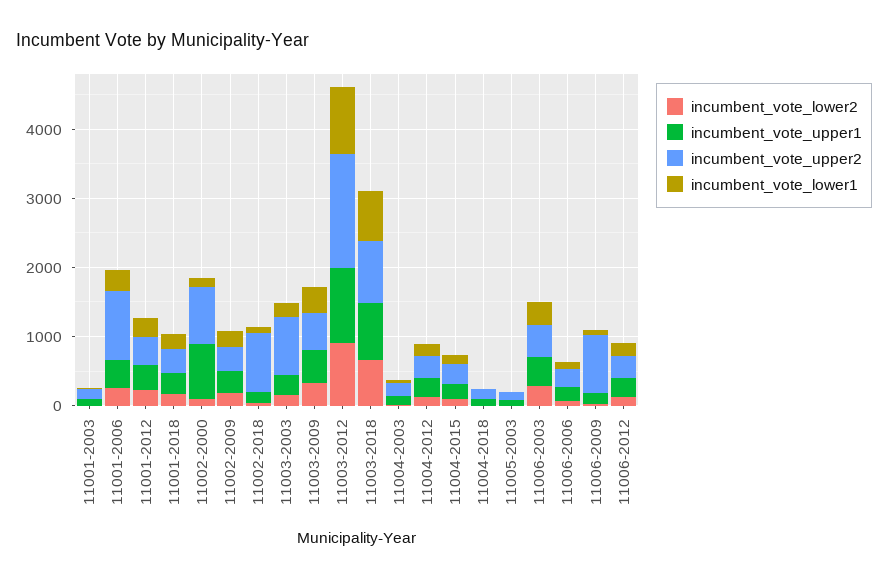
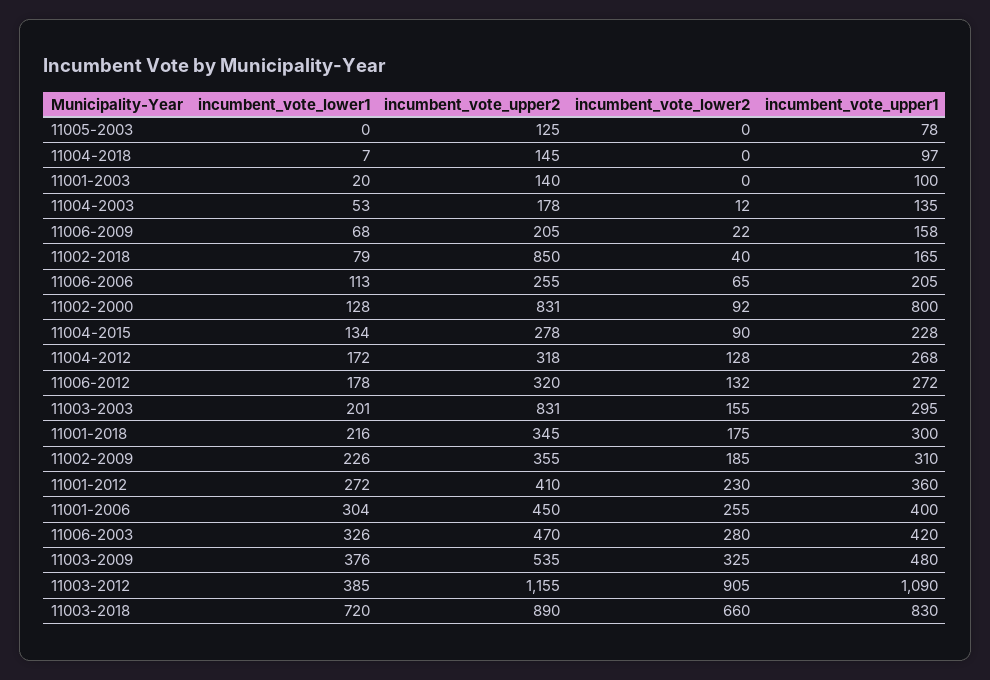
  {
    "incumbent_vote_lower2": {
      "11001-2003": 0,
      "11001-2006": 255,
      "11001-2012": 230,
      "11001-2018": 175,
      "11002-2000": 92,
      "11002-2009": 185,
      "11002-2018": 40,
      "11003-2003": 155,
      "11003-2009": 325,
      "11003-2012": 905,
      "11003-2018": 660,
      "11004-2003": 12,
      "11004-2012": 128,
      "11004-2015": 90,
      "11004-2018": 0,
      "11005-2003": 0,
      "11006-2003": 280,
      "11006-2006": 65,
      "11006-2009": 22,
      "11006-2012": 132
    },
    "incumbent_vote_upper1": {
      "11001-2003": 100,
      "11001-2006": 400,
      "11001-2012": 360,
      "11001-2018": 300,
      "11002-2000": 800,
      "11002-2009": 310,
      "11002-2018": 165,
      "11003-2003": 295,
      "11003-2009": 480,
      "11003-2012": 1090,
      "11003-2018": 830,
      "11004-2003": 135,
      "11004-2012": 268,
      "11004-2015": 228,
      "11004-2018": 97,
      "11005-2003": 78,
      "11006-2003": 420,
      "11006-2006": 205,
      "11006-2009": 158,
      "11006-2012": 272
    },
    "incumbent_vote_upper2": {
      "11001-2003": 140,
-     "11001-2006": 1000,
+     "11001-2006": 450,
      "11001-2012": 410,
      "11001-2018": 345,
      "11002-2000": 831,
      "11002-2009": 355,
      "11002-2018": 850,
      "11003-2003": 831,
      "11003-2009": 535,
-     "11003-2012": 1600,
+     "11003-2012": 1155,
      "11003-2018": 890,
      "11004-2003": 178,
      "11004-2012": 318,
      "11004-2015": 278,
      "11004-2018": 145,
      "11005-2003": 125,
      "11006-2003": 470,
      "11006-2006": 255,
-     "11006-2009": 800,
+     "11006-2009": 205,
      "11006-2012": 320
    },
    "incumbent_vote_lower1": {
      "11001-2003": 20,
      "11001-2006": 304,
      "11001-2012": 272,
      "11001-2018": 216,
      "11002-2000": 128,
      "11002-2009": 226,
      "11002-2018": 79,
      "11003-2003": 201,
      "11003-2009": 376,
-     "11003-2012": 1000,
+     "11003-2012": 385,
      "11003-2018": 720,
      "11004-2003": 53,
      "11004-2012": 172,
      "11004-2015": 134,
      "11004-2018": 7,
      "11005-2003": 0,
      "11006-2003": 326,
      "11006-2006": 113,
      "11006-2009": 68,
      "11006-2012": 178
    }
  }

